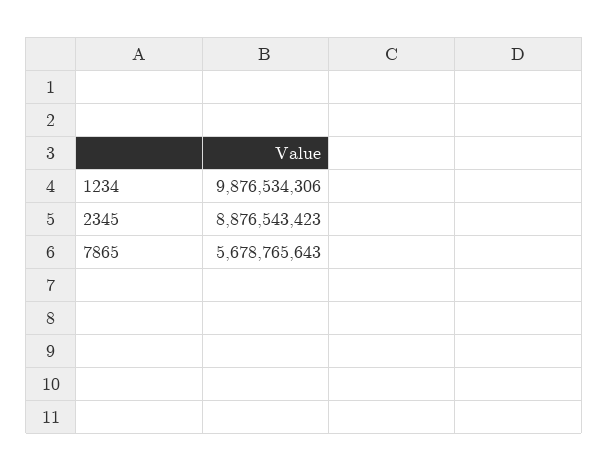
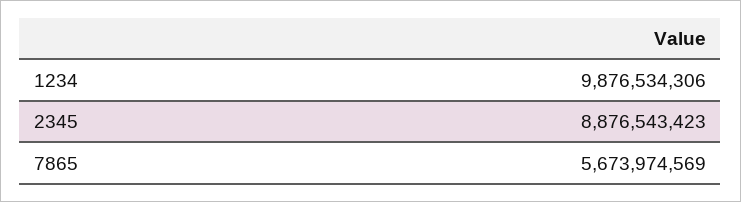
  {
    "1234": 9876534306,
    "2345": 8876543423,
-   "7865": 5678765643
+   "7865": 5673974569
  }

